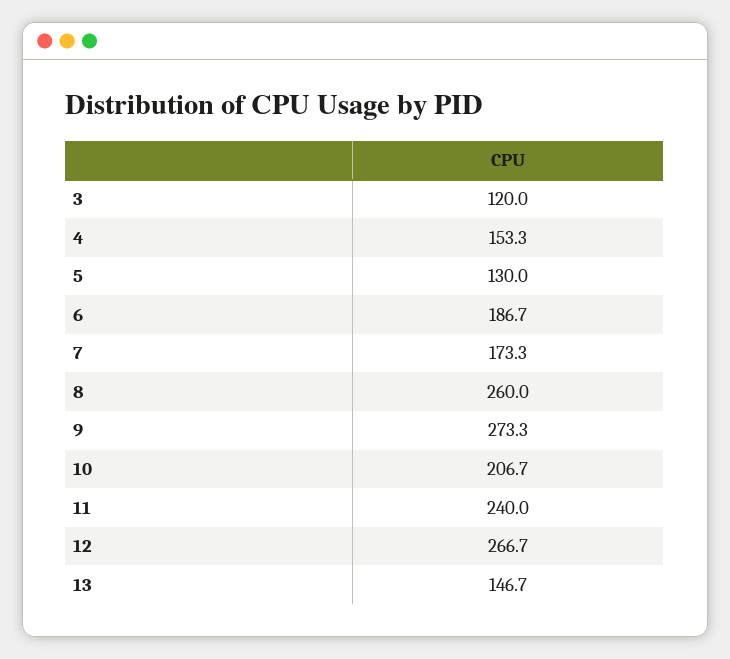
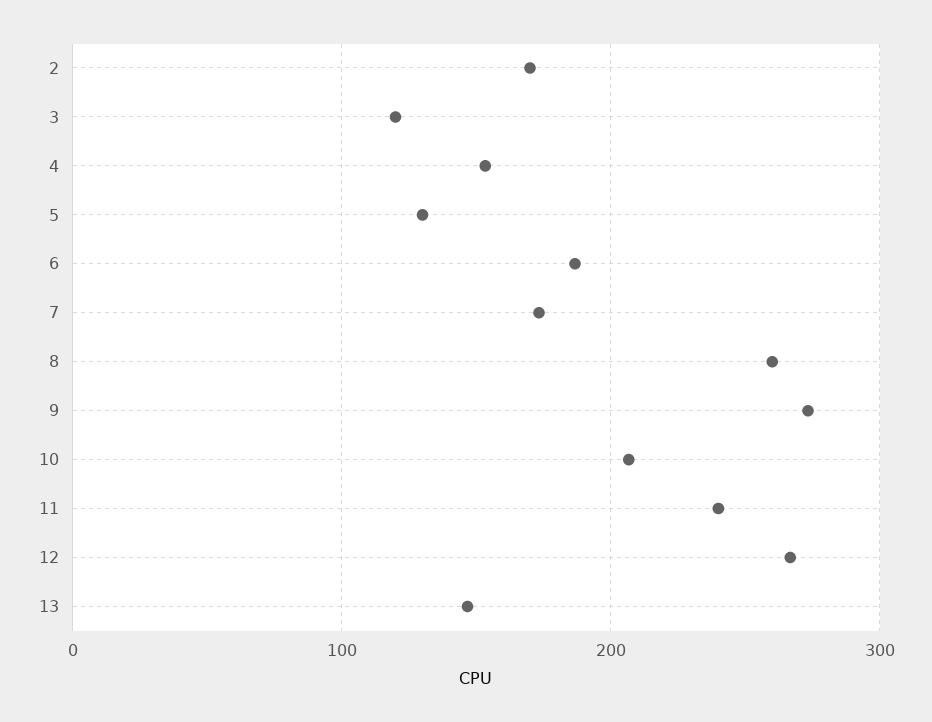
  {
    "3": 120,
    "4": 153.3,
    "5": 130,
    "6": 186.7,
    "7": 173.3,
    "8": 260,
    "9": 273.3,
    "10": 206.7,
    "11": 240,
    "12": 266.7,
-   "13": 146.7
+   "13": 146.7,
+   "2": 170
  }

